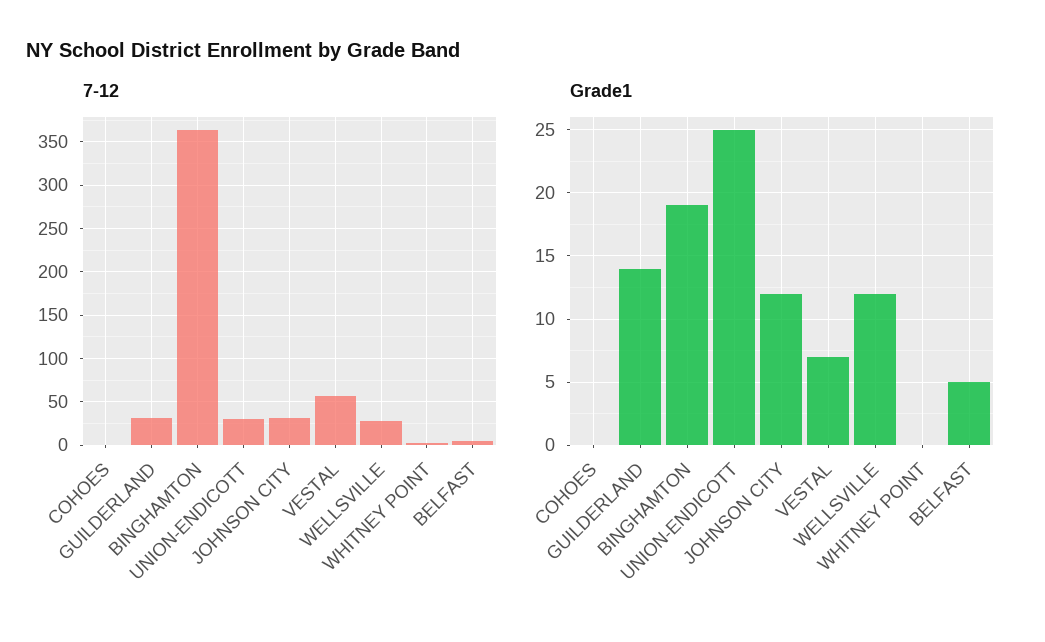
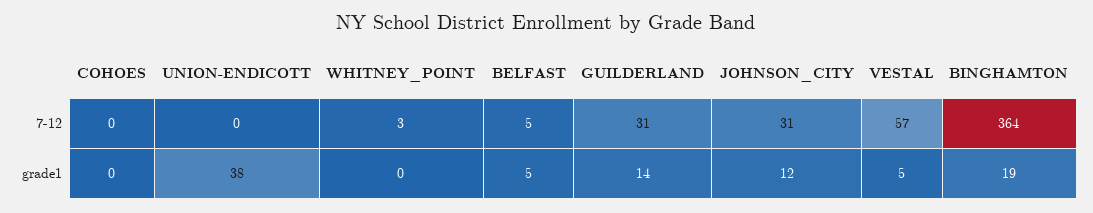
  {
    "7-12": {
      "COHOES": 0,
      "GUILDERLAND": 31,
      "BINGHAMTON": 364,
-     "UNION-ENDICOTT": 30,
+     "UNION-ENDICOTT": 0,
      "JOHNSON CITY": 31,
      "VESTAL": 57,
-     "WELLSVILLE": 30,
      "WHITNEY POINT": 3,
      "BELFAST": 5
    },
    "Grade1": {
      "COHOES": 0,
      "GUILDERLAND": 14,
      "BINGHAMTON": 19,
-     "UNION-ENDICOTT": 25,
+     "UNION-ENDICOTT": 38,
      "JOHNSON CITY": 12,
-     "VESTAL": 7,
+     "VESTAL": 5,
-     "WELLSVILLE": 12,
      "WHITNEY POINT": 0,
      "BELFAST": 5
    }
  }

